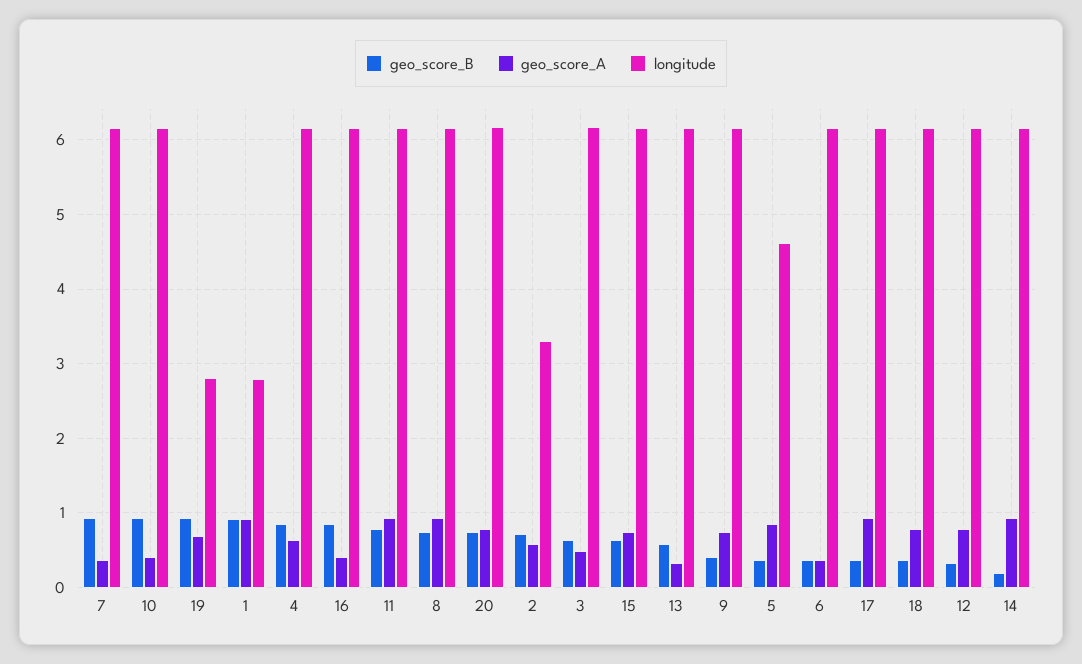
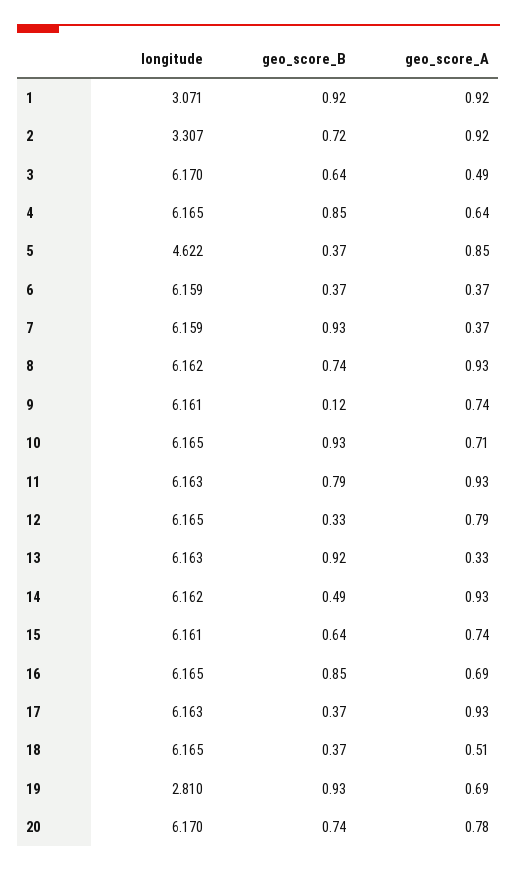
  {
    "geo_score_B": {
      "7": 0.93,
      "10": 0.93,
      "19": 0.93,
      "1": 0.92,
      "4": 0.85,
      "16": 0.85,
      "11": 0.79,
      "8": 0.74,
      "20": 0.74,
      "2": 0.72,
      "3": 0.64,
      "15": 0.64,
-     "13": 0.6,
+     "13": 0.92,
-     "9": 0.4,
+     "9": 0.12,
      "5": 0.37,
      "6": 0.37,
      "17": 0.37,
      "18": 0.37,
      "12": 0.33,
-     "14": 0.2
+     "14": 0.49
    },
    "geo_score_A": {
      "7": 0.37,
-     "10": 0.4,
+     "10": 0.71,
      "19": 0.69,
      "1": 0.92,
      "4": 0.64,
-     "16": 0.4,
+     "16": 0.69,
      "11": 0.93,
      "8": 0.93,
      "20": 0.78,
-     "2": 0.6,
+     "2": 0.92,
      "3": 0.49,
      "15": 0.74,
      "13": 0.33,
      "9": 0.74,
      "5": 0.85,
      "6": 0.37,
      "17": 0.93,
-     "18": 0.8,
+     "18": 0.51,
      "12": 0.79,
      "14": 0.93
    },
    "longitude": {
      "7": 6.159,
      "10": 6.165,
      "19": 2.81,
-     "1": 2.8,
+     "1": 3.071,
      "4": 6.165,
      "16": 6.165,
      "11": 6.163,
      "8": 6.162,
      "20": 6.17,
      "2": 3.307,
      "3": 6.17,
      "15": 6.161,
      "13": 6.163,
      "9": 6.161,
      "5": 4.622,
      "6": 6.159,
      "17": 6.163,
      "18": 6.165,
      "12": 6.165,
      "14": 6.162
    }
  }

